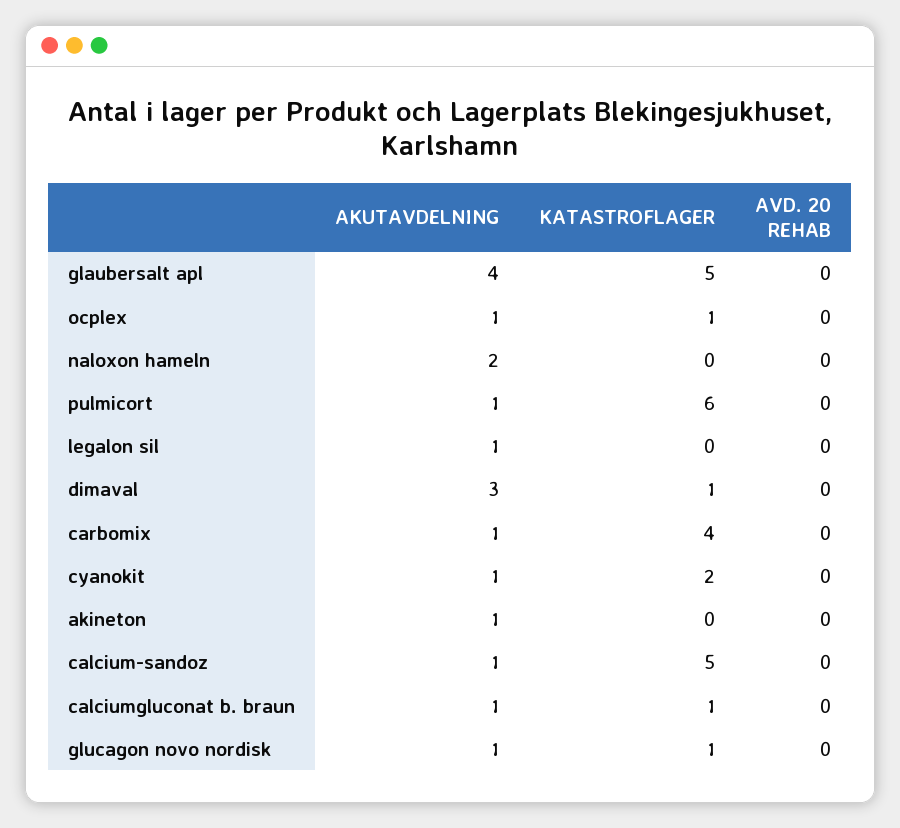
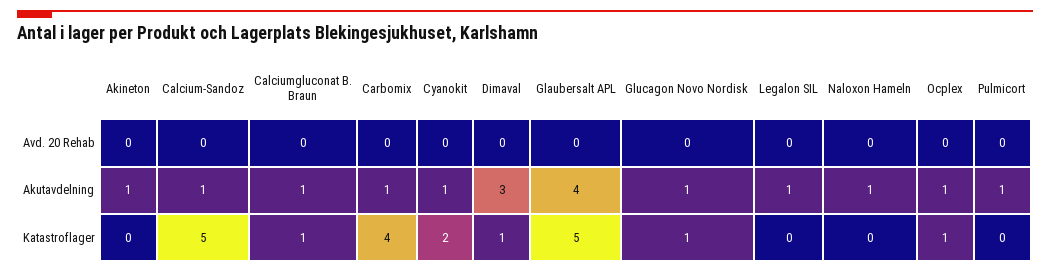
  {
    "AKUTAVDELNING": {
      "glaubersalt apl": 4,
      "ocplex": 1,
-     "naloxon hameln": 2,
+     "naloxon hameln": 1,
      "pulmicort": 1,
      "legalon sil": 1,
      "dimaval": 3,
      "carbomix": 1,
      "cyanokit": 1,
      "akineton": 1,
      "calcium-sandoz": 1,
      "calciumgluconat b. braun": 1,
      "glucagon novo nordisk": 1
    },
    "KATASTROFLAGER": {
      "glaubersalt apl": 5,
      "ocplex": 1,
      "naloxon hameln": 0,
-     "pulmicort": 6,
+     "pulmicort": 0,
      "legalon sil": 0,
      "dimaval": 1,
      "carbomix": 4,
      "cyanokit": 2,
      "akineton": 0,
      "calcium-sandoz": 5,
      "calciumgluconat b. braun": 1,
      "glucagon novo nordisk": 1
    },
    "AVD. 20 REHAB": {
      "glaubersalt apl": 0,
      "ocplex": 0,
      "naloxon hameln": 0,
      "pulmicort": 0,
      "legalon sil": 0,
      "dimaval": 0,
      "carbomix": 0,
      "cyanokit": 0,
      "akineton": 0,
      "calcium-sandoz": 0,
      "calciumgluconat b. braun": 0,
      "glucagon novo nordisk": 0
    }
  }

